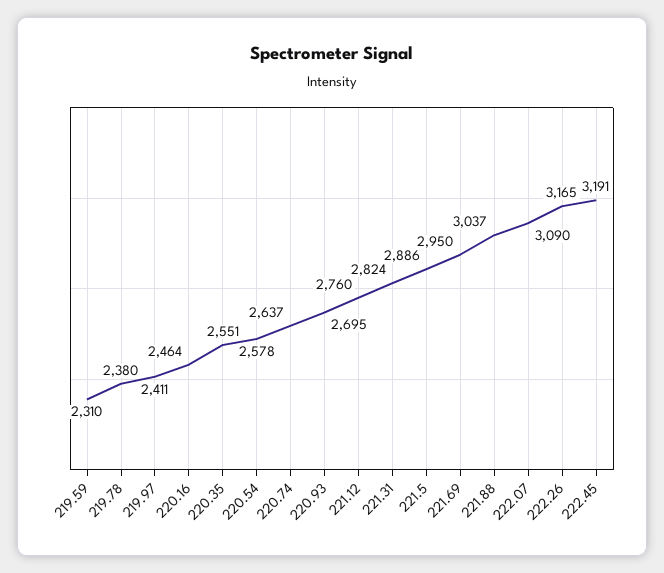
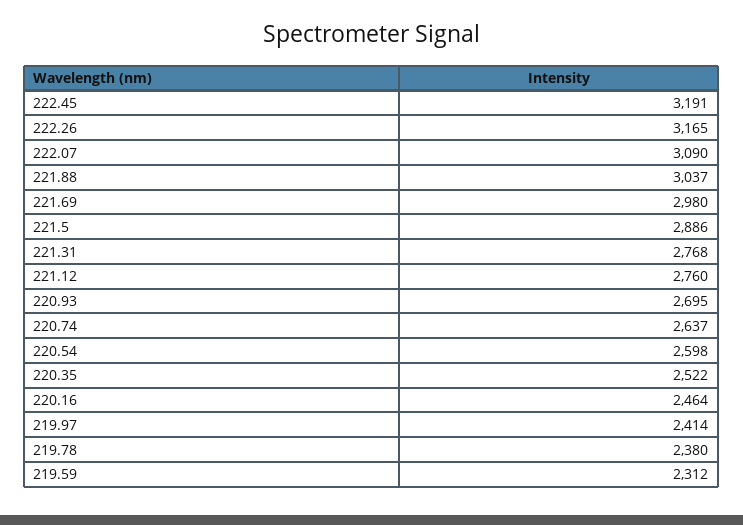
  {
-   "219.59": 2310,
+   "219.59": 2312,
    "219.78": 2380,
-   "219.97": 2411,
+   "219.97": 2414,
    "220.16": 2464,
-   "220.35": 2551,
+   "220.35": 2522,
-   "220.54": 2578,
+   "220.54": 2598,
    "220.74": 2637,
    "220.93": 2695,
    "221.12": 2760,
-   "221.31": 2824,
+   "221.31": 2768,
    "221.5": 2886,
-   "221.69": 2950,
+   "221.69": 2980,
    "221.88": 3037,
    "222.07": 3090,
    "222.26": 3165,
    "222.45": 3191
  }

